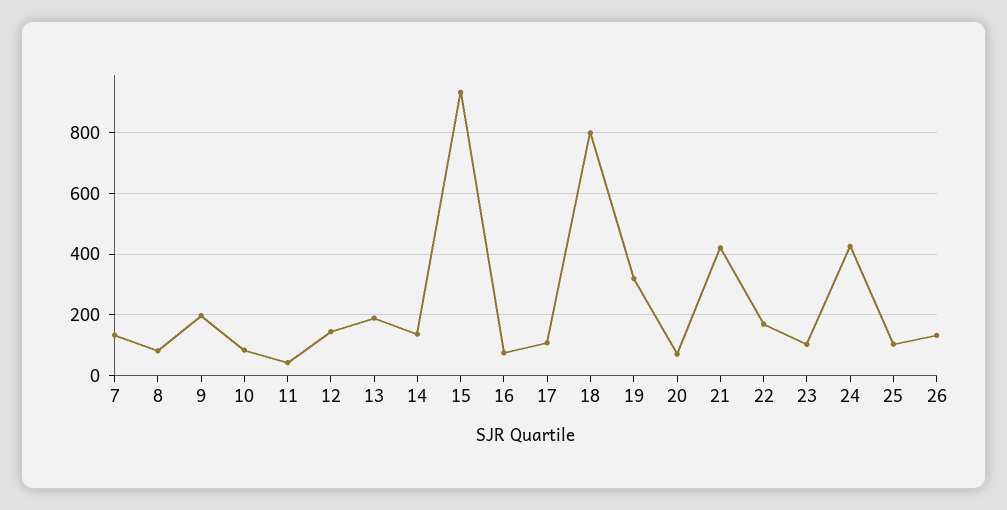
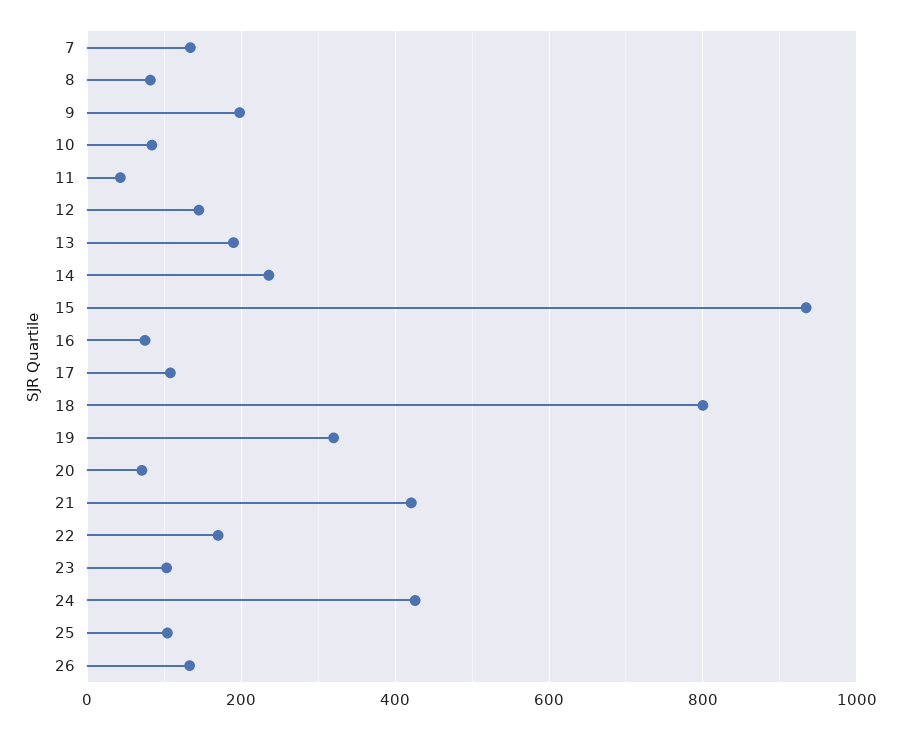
  {
    "7": 140,
    "8": 80,
    "9": 200,
    "10": 80,
    "11": 40,
    "12": 140,
    "13": 200,
-   "14": 140,
+   "14": 240,
    "15": 940,
    "16": 80,
    "17": 100,
    "18": 800,
    "19": 320,
    "20": 80,
    "21": 420,
    "22": 180,
    "23": 100,
    "24": 420,
    "25": 100,
    "26": 140
  }

